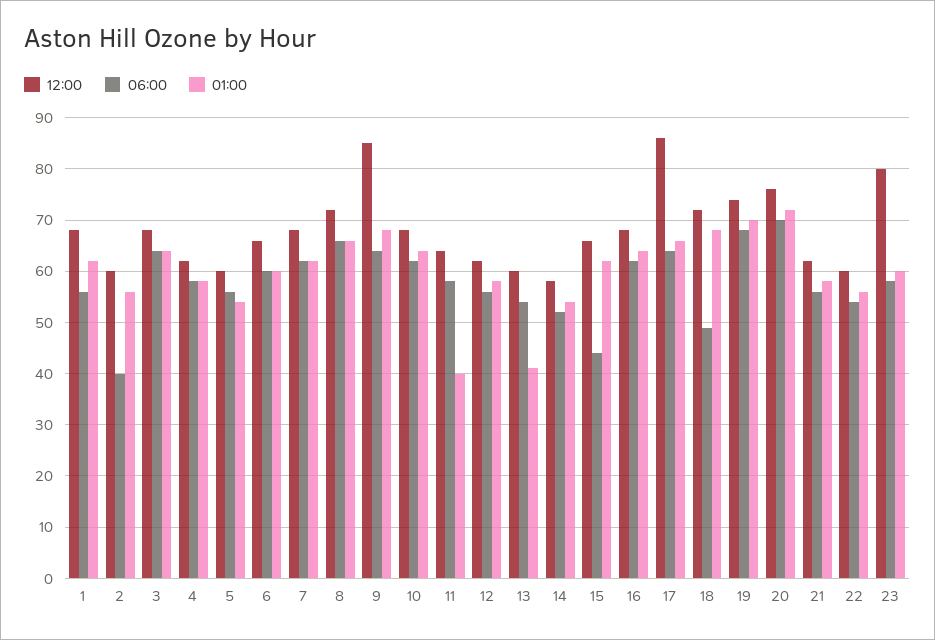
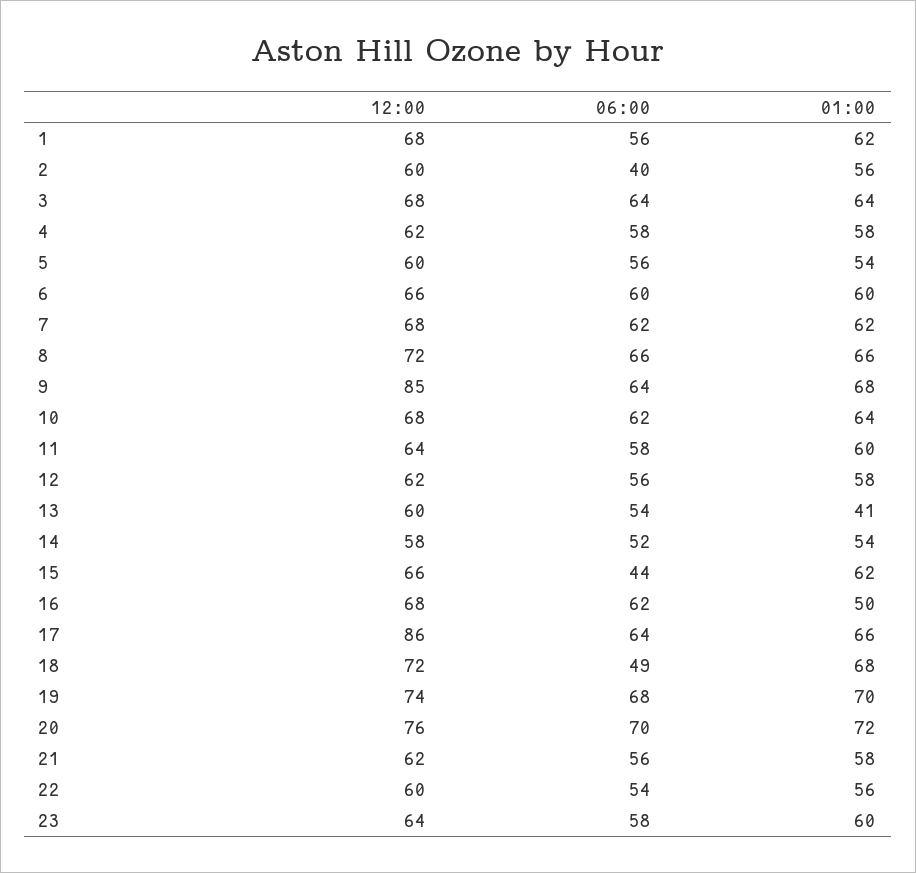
  {
    "12:00": {
      "1": 68,
      "2": 60,
      "3": 68,
      "4": 62,
      "5": 60,
      "6": 66,
      "7": 68,
      "8": 72,
      "9": 85,
      "10": 68,
      "11": 64,
      "12": 62,
      "13": 60,
      "14": 58,
      "15": 66,
      "16": 68,
      "17": 86,
      "18": 72,
      "19": 74,
      "20": 76,
      "21": 62,
      "22": 60,
-     "23": 80
+     "23": 64
    },
    "06:00": {
      "1": 56,
      "2": 40,
      "3": 64,
      "4": 58,
      "5": 56,
      "6": 60,
      "7": 62,
      "8": 66,
      "9": 64,
      "10": 62,
      "11": 58,
      "12": 56,
      "13": 54,
      "14": 52,
      "15": 44,
      "16": 62,
      "17": 64,
      "18": 49,
      "19": 68,
      "20": 70,
      "21": 56,
      "22": 54,
      "23": 58
    },
    "01:00": {
      "1": 62,
      "2": 56,
      "3": 64,
      "4": 58,
      "5": 54,
      "6": 60,
      "7": 62,
      "8": 66,
      "9": 68,
      "10": 64,
-     "11": 40,
+     "11": 60,
      "12": 58,
      "13": 41,
      "14": 54,
      "15": 62,
-     "16": 65,
+     "16": 50,
      "17": 66,
      "18": 68,
      "19": 70,
      "20": 72,
      "21": 58,
      "22": 56,
      "23": 60
    }
  }

